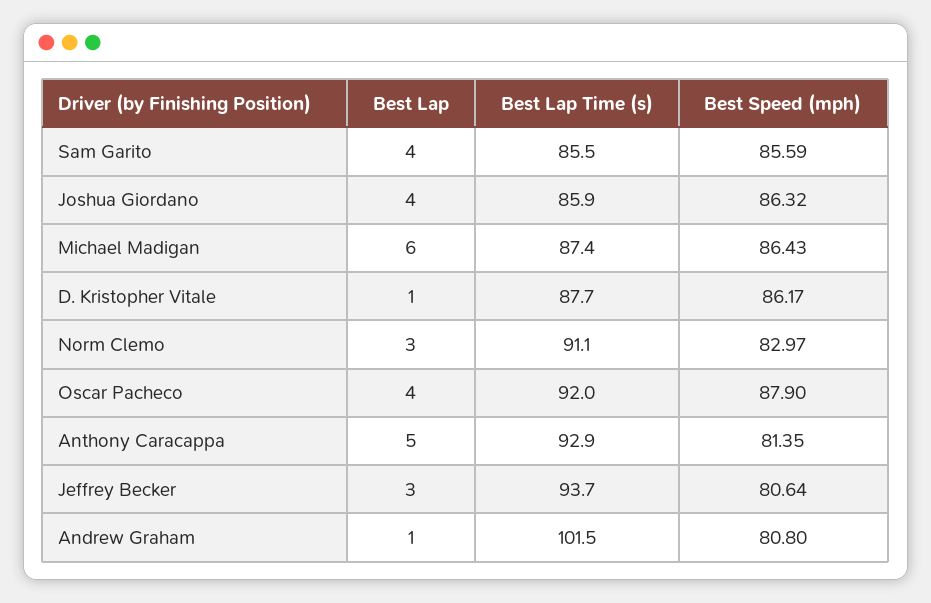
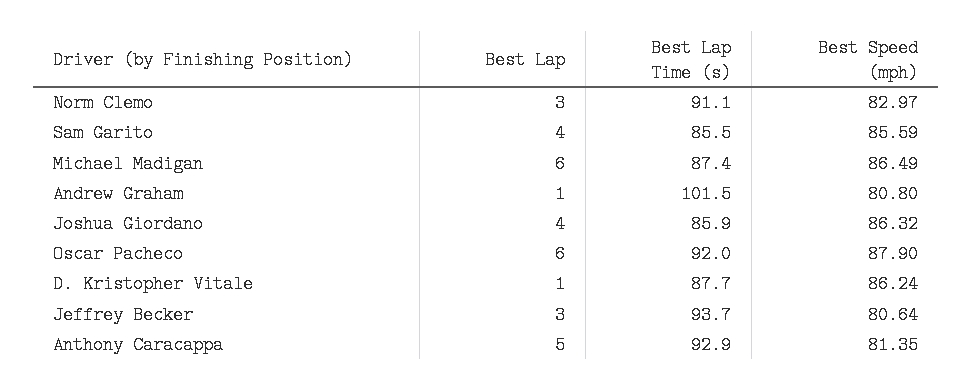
  {
    "Best Lap": {
      "Sam Garito": 4,
      "Joshua Giordano": 4,
      "Michael Madigan": 6,
      "D. Kristopher Vitale": 1,
      "Norm Clemo": 3,
-     "Oscar Pacheco": 4,
+     "Oscar Pacheco": 6,
      "Anthony Caracappa": 5,
      "Jeffrey Becker": 3,
      "Andrew Graham": 1
    },
    "Best Lap Time (s)": {
      "Sam Garito": 85.5,
      "Joshua Giordano": 85.9,
      "Michael Madigan": 87.4,
      "D. Kristopher Vitale": 87.7,
      "Norm Clemo": 91.1,
      "Oscar Pacheco": 92,
      "Anthony Caracappa": 92.9,
      "Jeffrey Becker": 93.7,
      "Andrew Graham": 101.5
    },
    "Best Speed (mph)": {
      "Sam Garito": 85.59,
      "Joshua Giordano": 86.32,
-     "Michael Madigan": 86.43,
+     "Michael Madigan": 86.49,
-     "D. Kristopher Vitale": 86.17,
+     "D. Kristopher Vitale": 86.24,
      "Norm Clemo": 82.97,
      "Oscar Pacheco": 87.9,
      "Anthony Caracappa": 81.35,
      "Jeffrey Becker": 80.64,
      "Andrew Graham": 80.8
    }
  }

